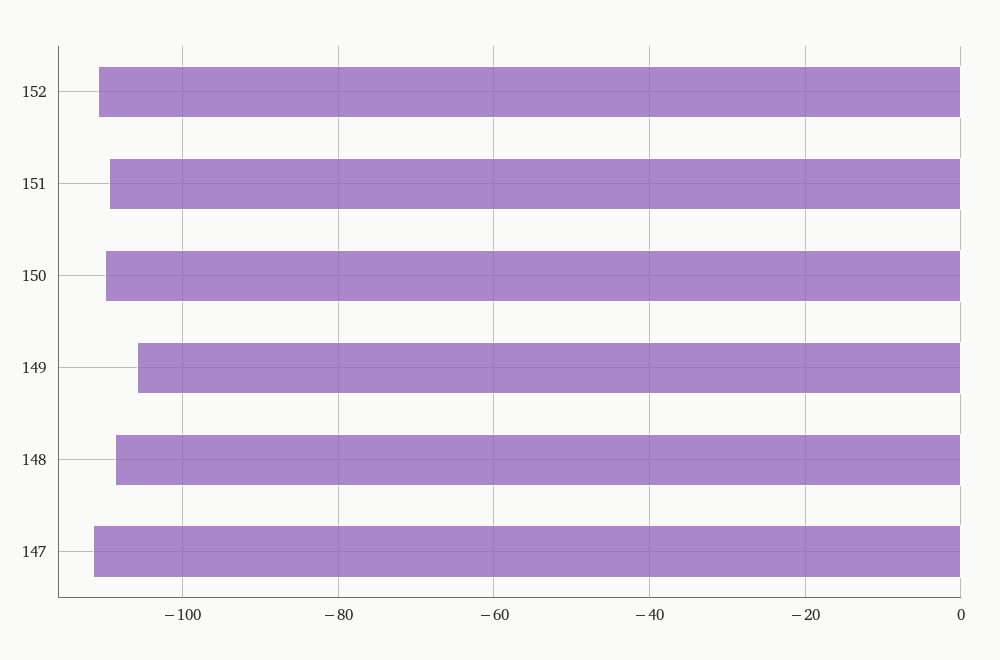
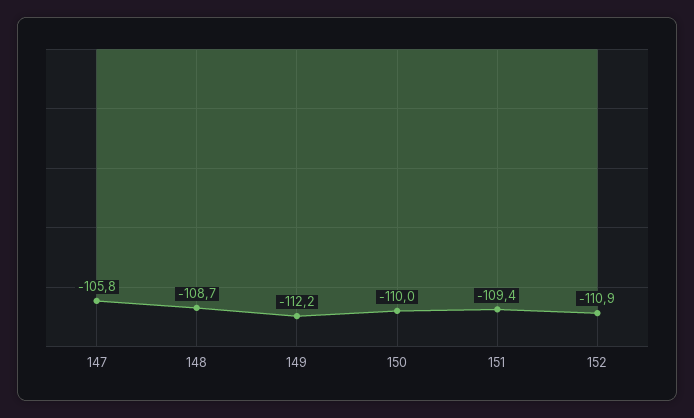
  {
    "152": -110.9,
    "151": -109.4,
    "150": -110,
-   "149": -106,
+   "149": -112.2,
    "148": -108.7,
-   "147": -112
+   "147": -105.8
  }

